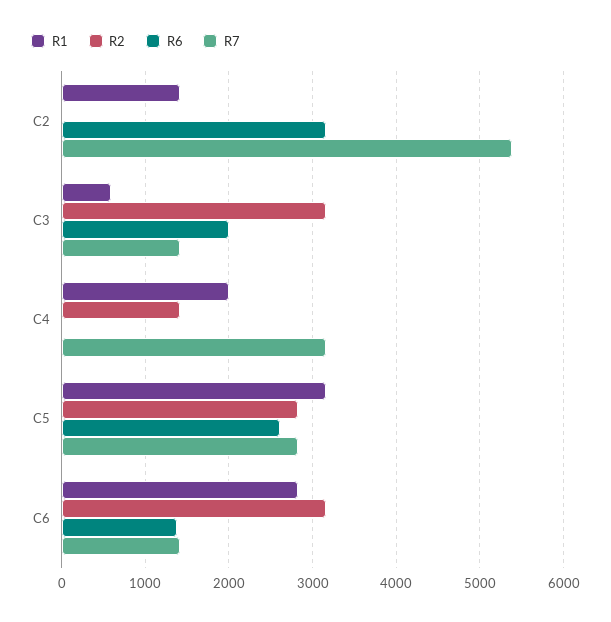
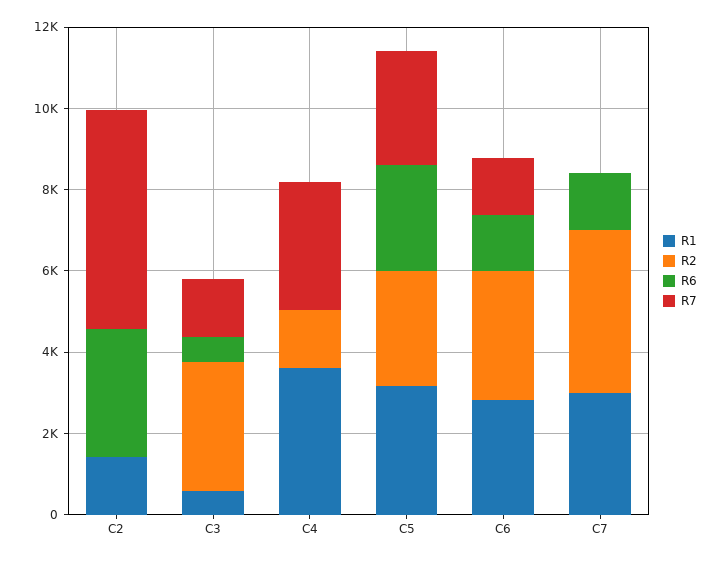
  {
    "R1": {
      "C2": 1400,
      "C3": 600,
-     "C4": 2000,
+     "C4": 3500,
      "C5": 3200,
-     "C6": 2800
+     "C6": 2800,
+     "C7": 3000
    },
    "R2": {
      "C2": 0,
      "C3": 3200,
      "C4": 1400,
      "C5": 2800,
-     "C6": 3200
+     "C6": 3200,
+     "C7": 4000
    },
    "R6": {
      "C2": 3200,
-     "C3": 2000,
+     "C3": 500,
      "C4": 0,
      "C5": 2600,
-     "C6": 1400
+     "C6": 1400,
+     "C7": 1500
    },
    "R7": {
      "C2": 5400,
      "C3": 1400,
      "C4": 3200,
      "C5": 2800,
-     "C6": 1400
+     "C6": 1400,
+     "C7": 0
    }
  }

